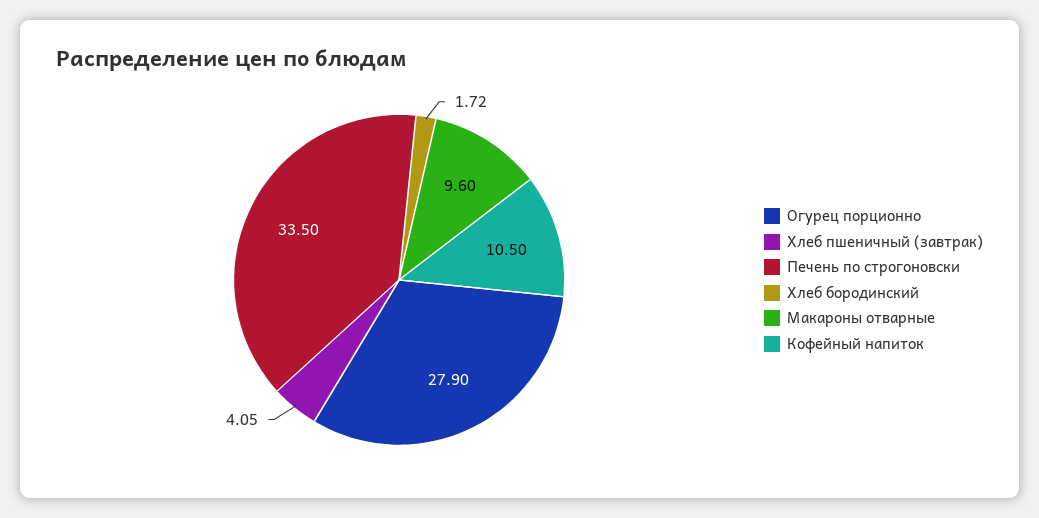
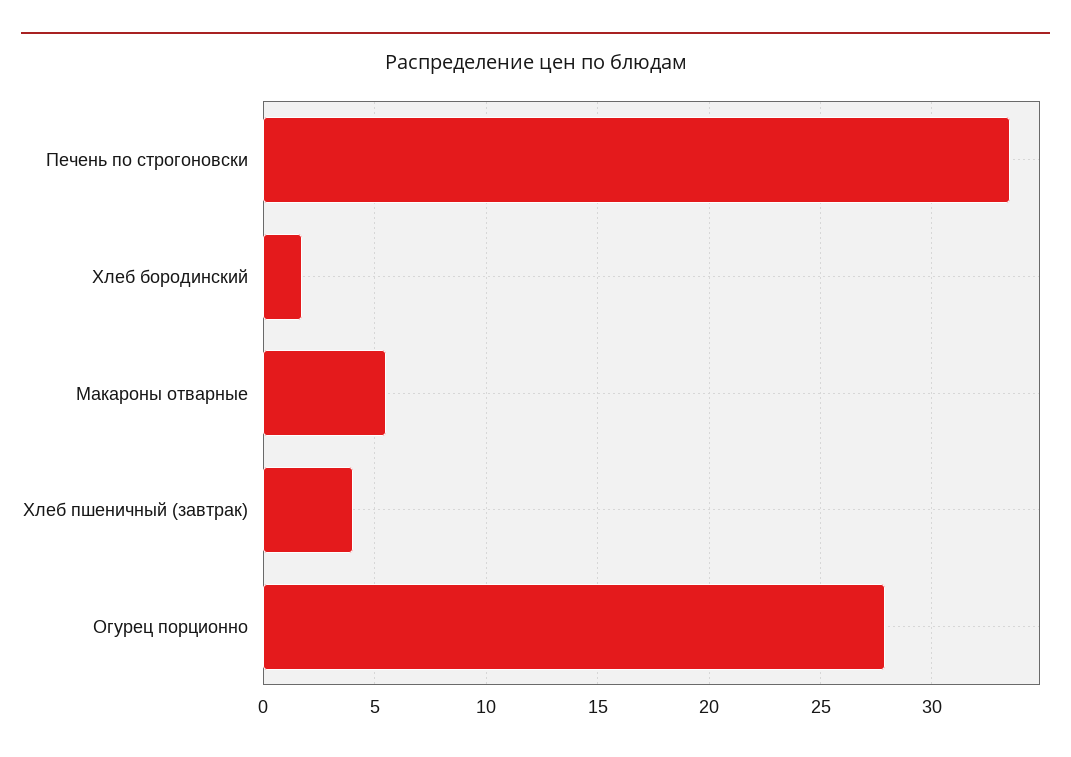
  {
    "Огурец порционно": 27.9,
    "Хлеб пшеничный (завтрак)": 4.05,
    "Печень по строгоновски": 33.5,
    "Хлеб бородинский": 1.72,
-   "Макароны отварные": 9.6,
+   "Макароны отварные": 5.5
-   "Кофейный напиток": 10.5
  }

